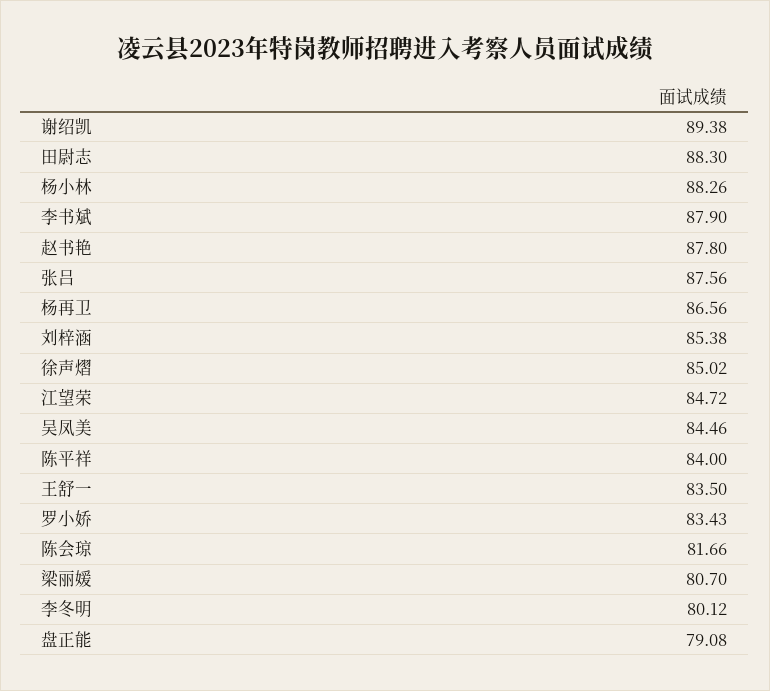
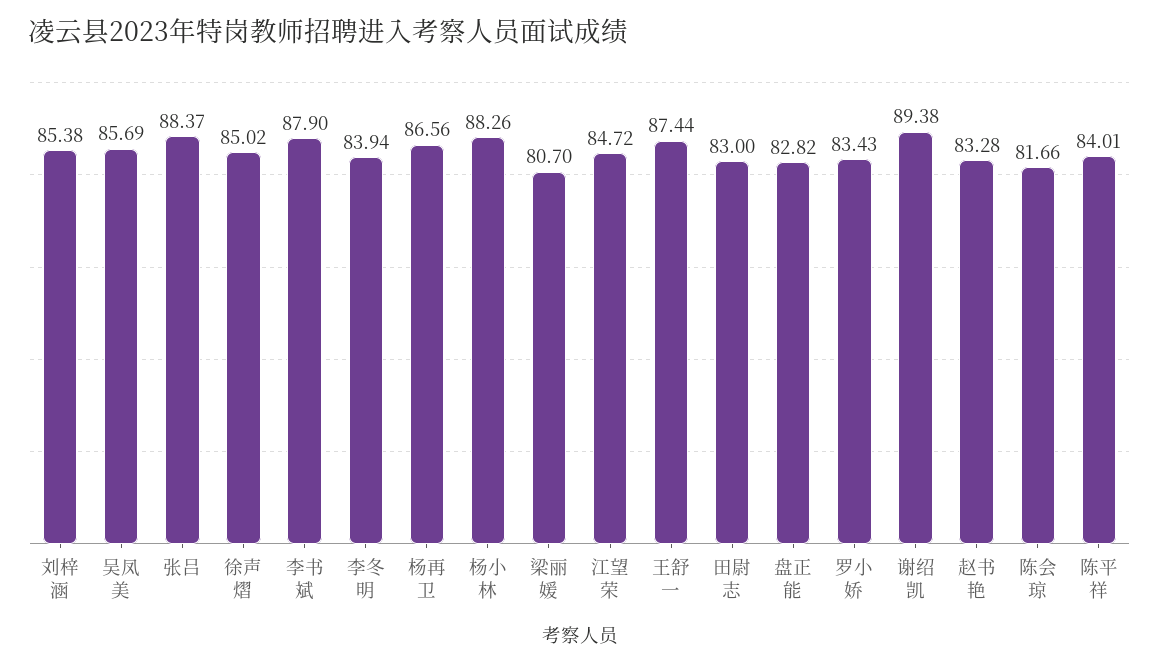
  {
    "谢绍凯": 89.38,
-   "田尉志": 88.3,
+   "田尉志": 83,
    "杨小林": 88.26,
    "李书斌": 87.9,
-   "赵书艳": 87.8,
+   "赵书艳": 83.28,
-   "张吕": 87.56,
+   "张吕": 88.37,
    "杨再卫": 86.56,
    "刘梓涵": 85.38,
    "徐声熠": 85.02,
    "江望荣": 84.72,
-   "吴凤美": 84.46,
+   "吴凤美": 85.69,
-   "陈平祥": 84,
+   "陈平祥": 84.01,
-   "王舒一": 83.5,
+   "王舒一": 87.44,
    "罗小娇": 83.43,
    "陈会琼": 81.66,
    "梁丽媛": 80.7,
-   "李冬明": 80.12,
+   "李冬明": 83.94,
-   "盘正能": 79.08
+   "盘正能": 82.82
  }

